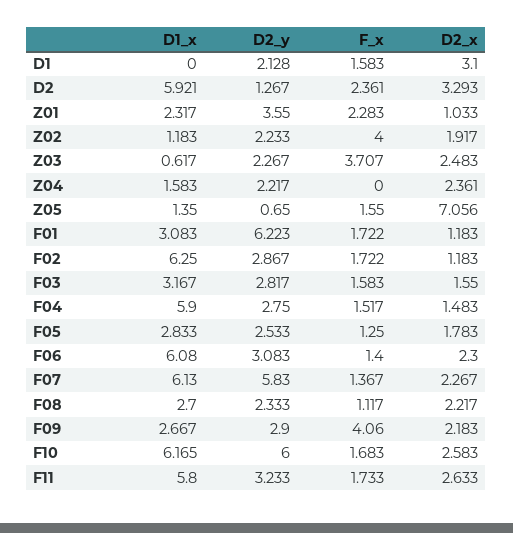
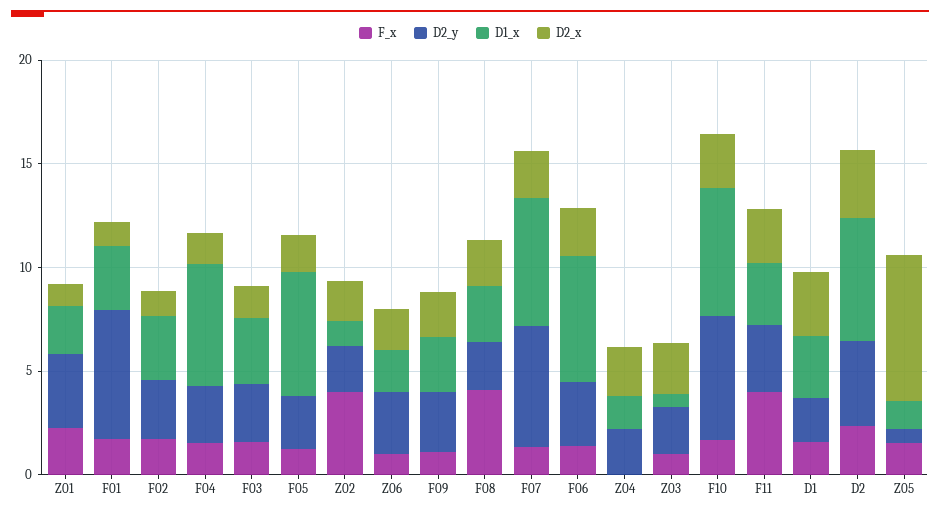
  {
    "D1_x": {
-     "D1": 0,
+     "D1": 3,
      "D2": 5.921,
      "Z01": 2.317,
      "Z02": 1.183,
      "Z03": 0.617,
      "Z04": 1.583,
      "Z05": 1.35,
      "F01": 3.083,
-     "F02": 6.25,
+     "F02": 3,
      "F03": 3.167,
      "F04": 5.9,
-     "F05": 2.833,
+     "F05": 6,
      "F06": 6.08,
      "F07": 6.13,
      "F08": 2.7,
      "F09": 2.667,
      "F10": 6.165,
-     "F11": 5.8
+     "F11": 3,
+     "Z06": 2
    },
    "D2_y": {
      "D1": 2.128,
-     "D2": 1.267,
+     "D2": 4,
      "Z01": 3.55,
      "Z02": 2.233,
      "Z03": 2.267,
      "Z04": 2.217,
      "Z05": 0.65,
      "F01": 6.223,
      "F02": 2.867,
      "F03": 2.817,
      "F04": 2.75,
      "F05": 2.533,
      "F06": 3.083,
      "F07": 5.83,
      "F08": 2.333,
      "F09": 2.9,
      "F10": 6,
-     "F11": 3.233
+     "F11": 3.233,
+     "Z06": 3
    },
    "F_x": {
      "D1": 1.583,
      "D2": 2.361,
      "Z01": 2.283,
      "Z02": 4,
-     "Z03": 3.707,
+     "Z03": 1,
      "Z04": 0,
      "Z05": 1.55,
      "F01": 1.722,
      "F02": 1.722,
      "F03": 1.583,
      "F04": 1.517,
      "F05": 1.25,
      "F06": 1.4,
      "F07": 1.367,
-     "F08": 1.117,
+     "F08": 4,
-     "F09": 4.06,
+     "F09": 1,
      "F10": 1.683,
-     "F11": 1.733
+     "F11": 4,
+     "Z06": 1
    },
    "D2_x": {
      "D1": 3.1,
      "D2": 3.293,
      "Z01": 1.033,
      "Z02": 1.917,
      "Z03": 2.483,
      "Z04": 2.361,
      "Z05": 7.056,
      "F01": 1.183,
      "F02": 1.183,
      "F03": 1.55,
      "F04": 1.483,
      "F05": 1.783,
      "F06": 2.3,
      "F07": 2.267,
      "F08": 2.217,
      "F09": 2.183,
      "F10": 2.583,
-     "F11": 2.633
+     "F11": 2.633,
+     "Z06": 2
    }
  }

